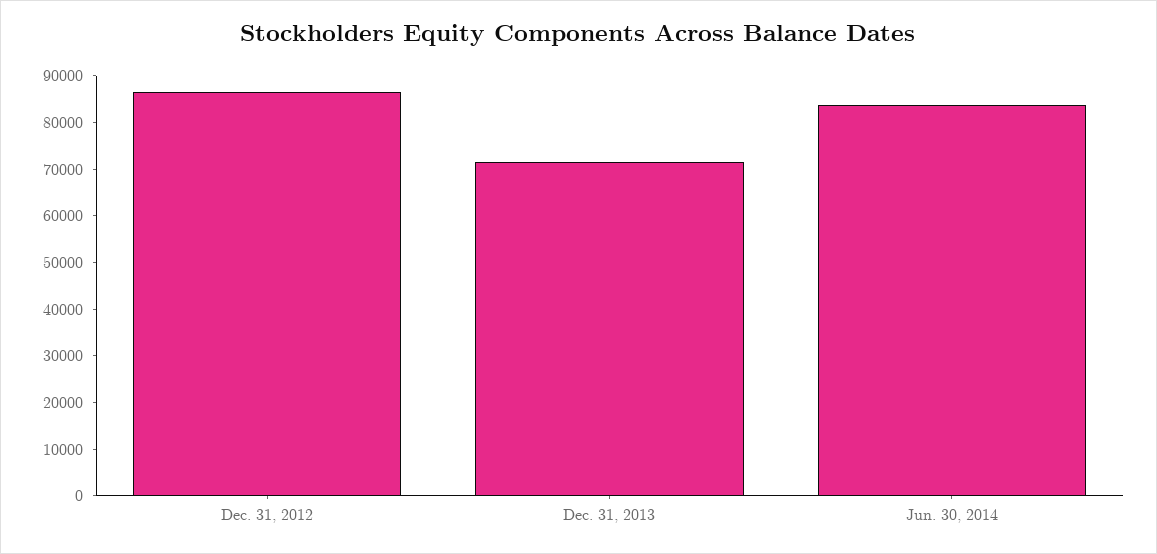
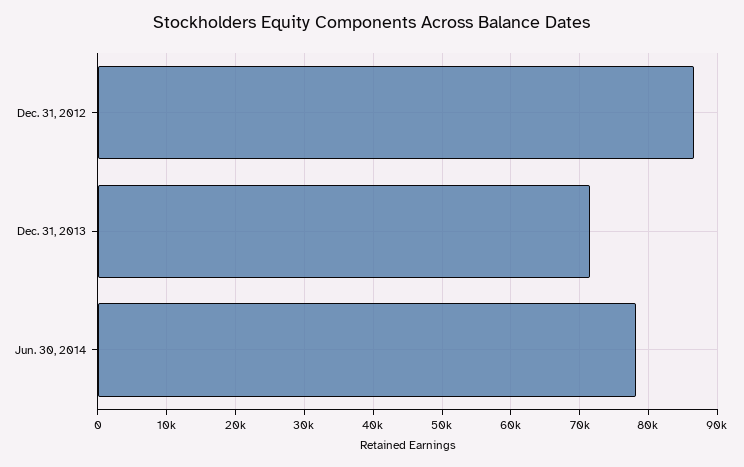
  {
    "Dec. 31, 2012": 87000,
    "Dec. 31, 2013": 71000,
-   "Jun. 30, 2014": 84000
+   "Jun. 30, 2014": 78000
  }

